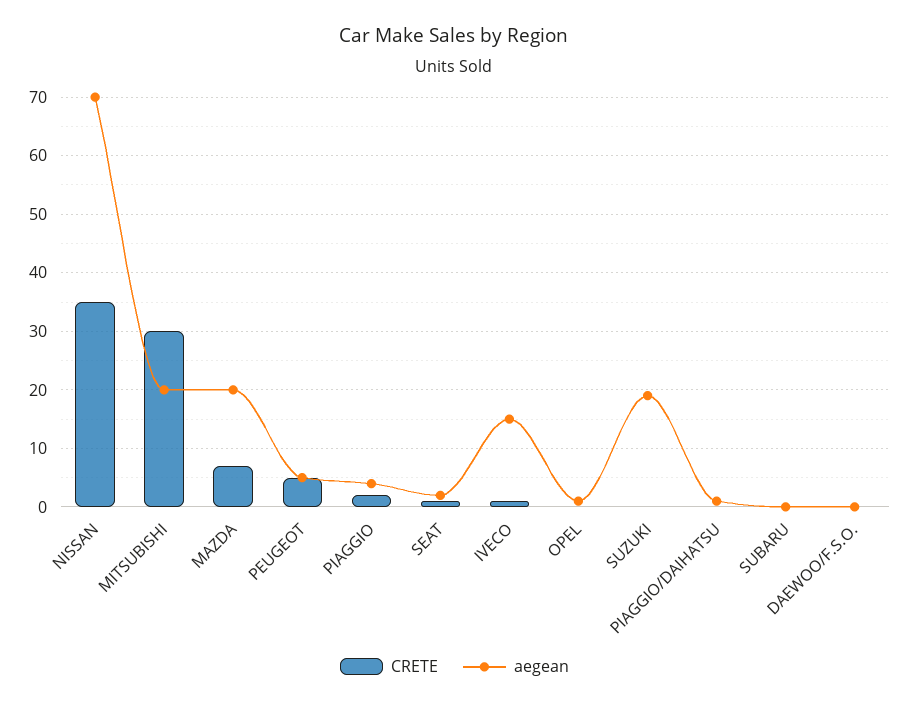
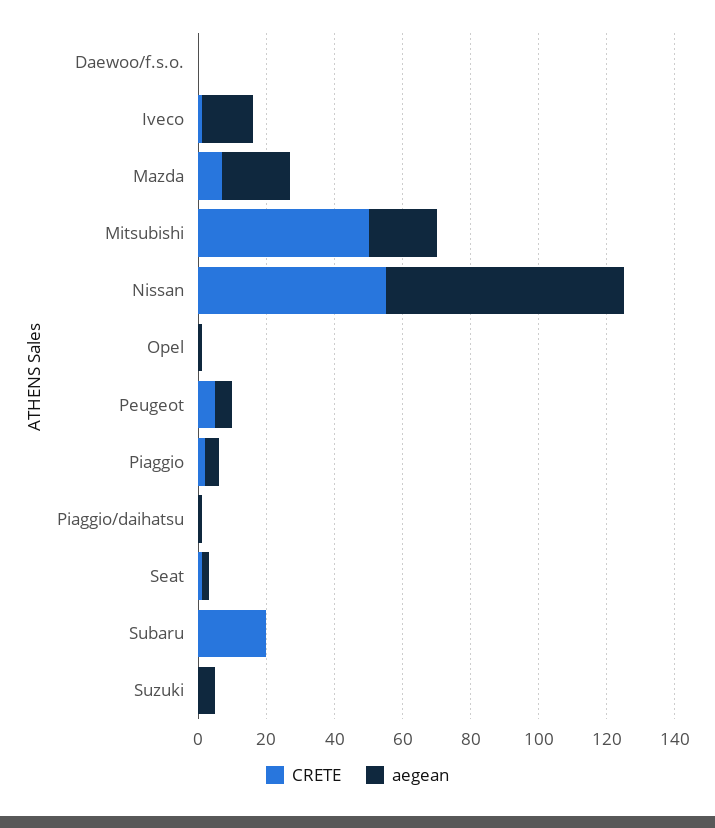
  {
    "CRETE": {
-     "NISSAN": 35,
+     "NISSAN": 55,
-     "MITSUBISHI": 30,
+     "MITSUBISHI": 50,
      "MAZDA": 5,
      "PEUGEOT": 5,
      "PIAGGIO": 0,
      "SEAT": 0,
      "IVECO": 0,
      "OPEL": 0,
      "SUZUKI": 0,
      "PIAGGIO/DAIHATSU": 0,
-     "SUBARU": 0,
+     "SUBARU": 20,
      "DAEWOO/F.S.O.": 0
    },
    "aegean": {
      "NISSAN": 70,
      "MITSUBISHI": 20,
      "MAZDA": 20,
      "PEUGEOT": 5,
      "PIAGGIO": 5,
      "SEAT": 0,
      "IVECO": 15,
      "OPEL": 0,
-     "SUZUKI": 20,
+     "SUZUKI": 5,
      "PIAGGIO/DAIHATSU": 0,
      "SUBARU": 0,
      "DAEWOO/F.S.O.": 0
    }
  }

